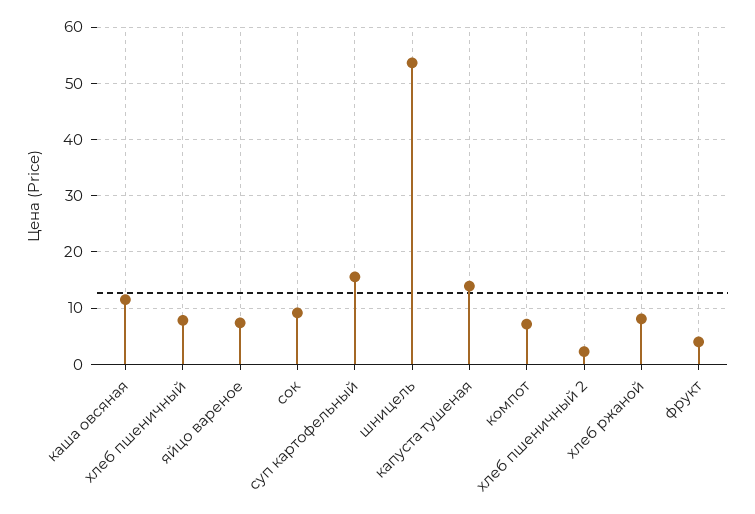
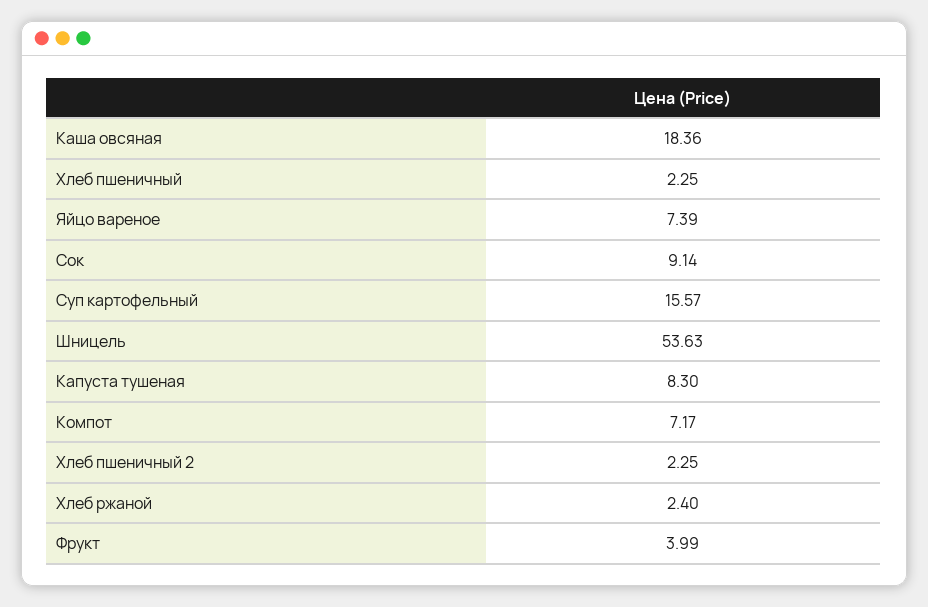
  {
-   "каша овсяная": 12,
+   "каша овсяная": 18.36,
-   "хлеб пшеничный": 8,
+   "хлеб пшеничный": 2.25,
    "яйцо вареное": 7.39,
    "сок": 9.14,
    "суп картофельный": 15.57,
    "шницель": 53.63,
-   "капуста тушеная": 14,
+   "капуста тушеная": 8.3,
    "компот": 7.17,
    "хлеб пшеничный 2": 2.25,
-   "хлеб ржаной": 8,
+   "хлеб ржаной": 2.4,
    "фрукт": 3.99
  }

